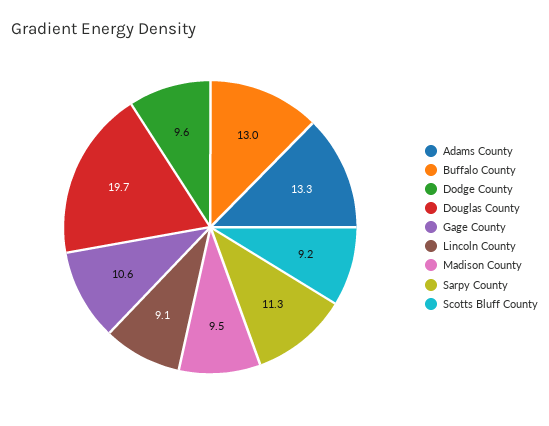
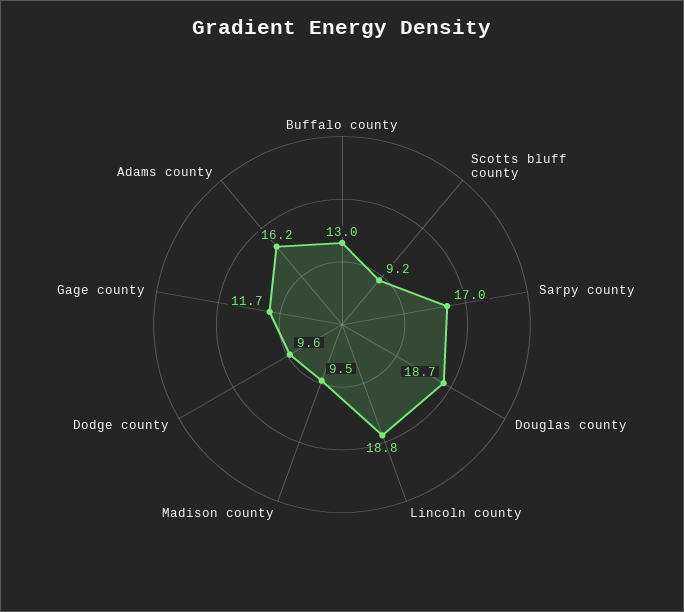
  {
-   "Adams County": 13.3,
+   "Adams County": 16.2,
    "Buffalo County": 13,
    "Dodge County": 9.6,
-   "Douglas County": 19.7,
+   "Douglas County": 18.7,
-   "Gage County": 10.6,
+   "Gage County": 11.7,
-   "Lincoln County": 9.1,
+   "Lincoln County": 18.8,
    "Madison County": 9.5,
-   "Sarpy County": 11.3,
+   "Sarpy County": 17,
    "Scotts Bluff County": 9.2
  }

